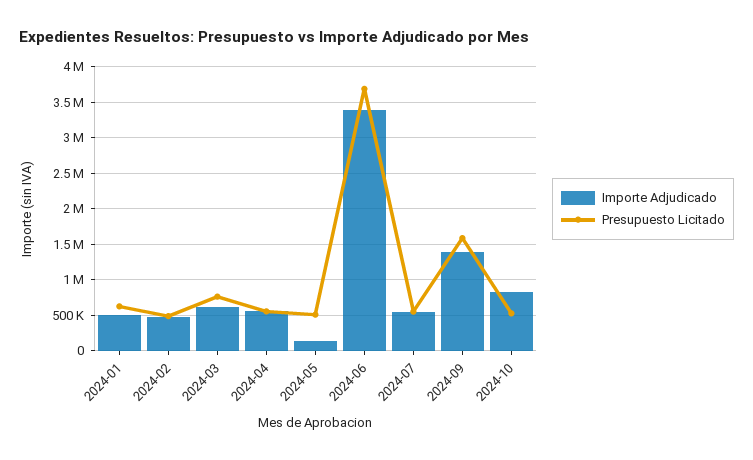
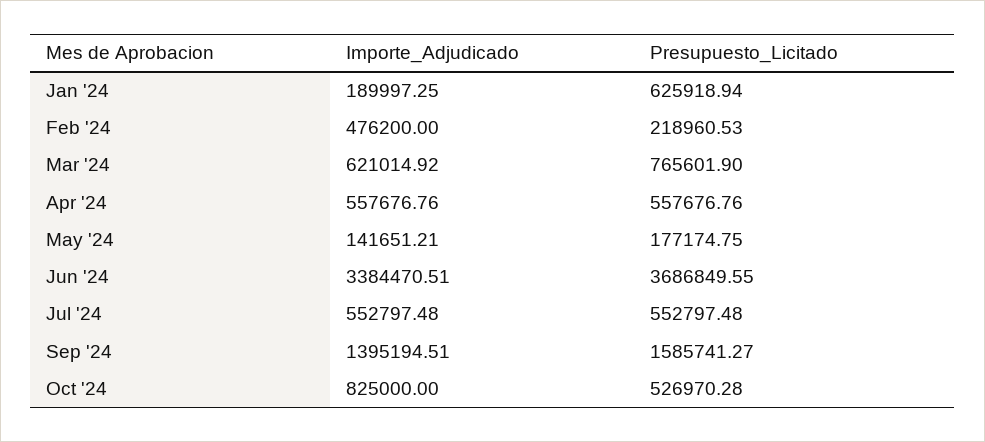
  {
    "Importe Adjudicado": {
-     "2024-01": 500000,
+     "2024-01": 189997.25,
      "2024-02": 476200,
      "2024-03": 621014.92,
      "2024-04": 557676.76,
      "2024-05": 141651.21,
      "2024-06": 3384470.51,
      "2024-07": 552797.48,
      "2024-09": 1395194.51,
      "2024-10": 825000
    },
    "Presupuesto Licitado": {
      "2024-01": 625918.94,
-     "2024-02": 500000,
+     "2024-02": 218960.53,
      "2024-03": 765601.9,
      "2024-04": 557676.76,
-     "2024-05": 500000,
+     "2024-05": 177174.75,
      "2024-06": 3686849.55,
      "2024-07": 552797.48,
      "2024-09": 1585741.27,
      "2024-10": 526970.28
    }
  }

